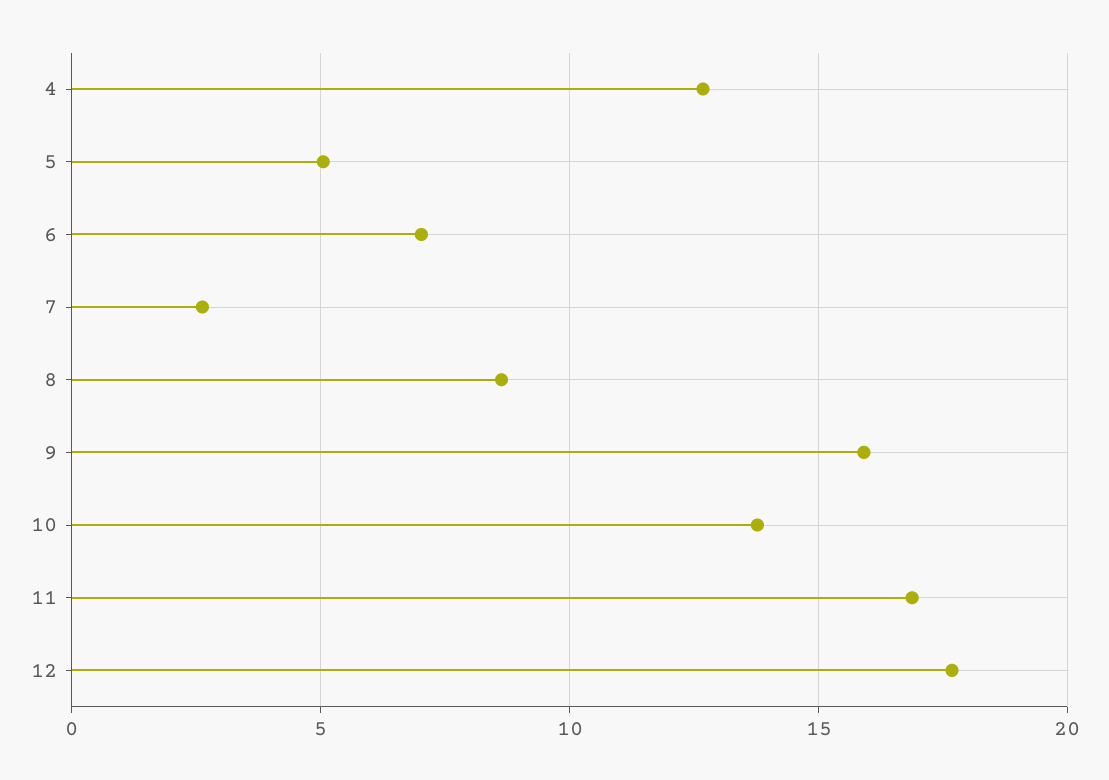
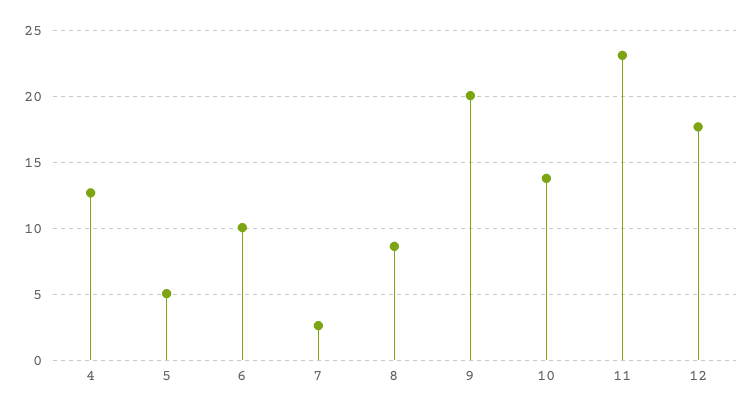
  {
    "4": 12.5,
    "5": 5,
-   "6": 7,
+   "6": 10,
    "7": 2.5,
    "8": 8.5,
-   "9": 16,
+   "9": 20,
    "10": 14,
-   "11": 17,
+   "11": 23,
    "12": 17.5
  }

